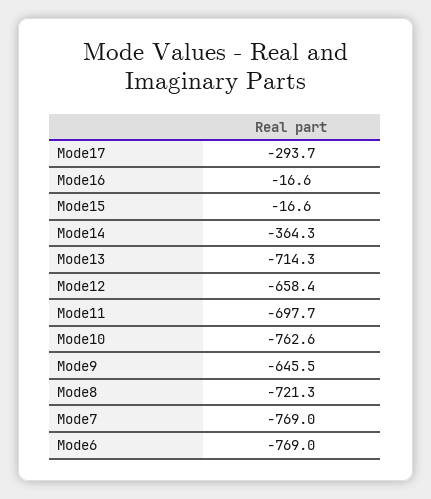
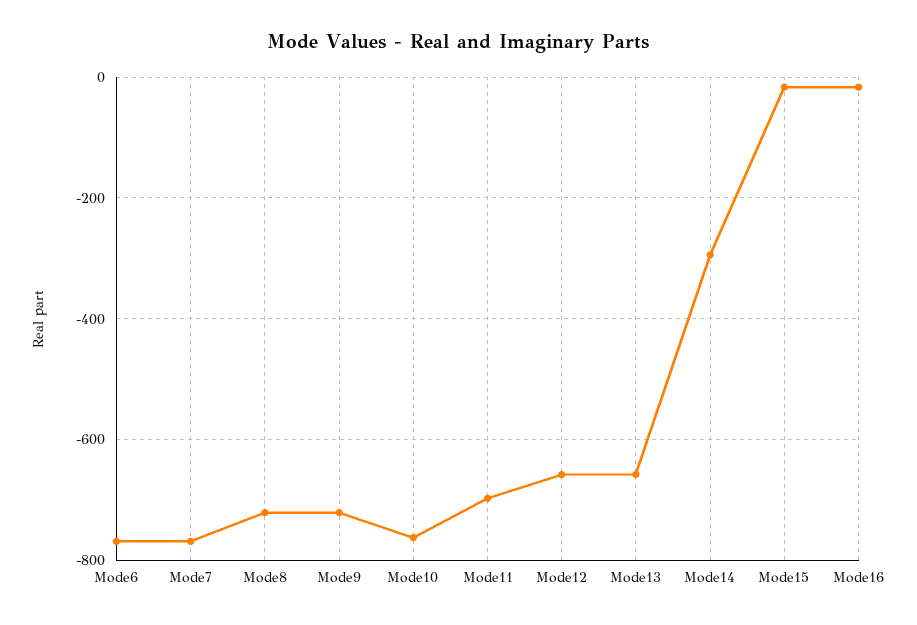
  {
-   "Mode17": -293.7,
    "Mode16": -16.6,
    "Mode15": -16.6,
-   "Mode14": -364.3,
+   "Mode14": -300,
-   "Mode13": -714.3,
+   "Mode13": -660,
    "Mode12": -658.4,
    "Mode11": -697.7,
    "Mode10": -762.6,
-   "Mode9": -645.5,
+   "Mode9": -720,
    "Mode8": -721.3,
    "Mode7": -769,
    "Mode6": -769
  }

